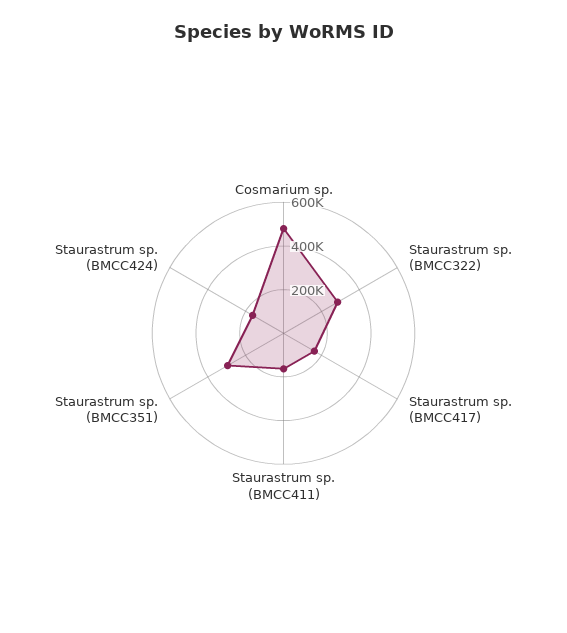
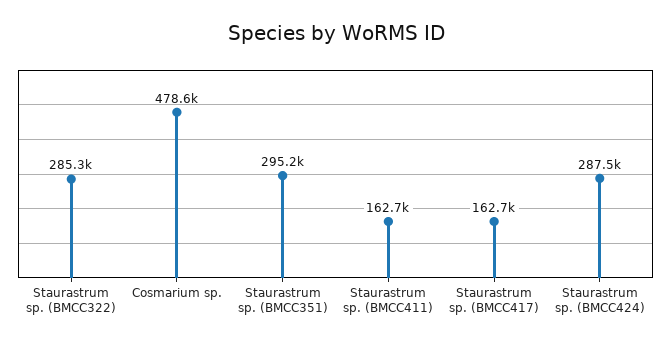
  {
    "Cosmarium sp.": 478600,
    "Staurastrum sp. (BMCC322)": 285300,
    "Staurastrum sp. (BMCC417)": 162700,
    "Staurastrum sp. (BMCC411)": 162700,
    "Staurastrum sp. (BMCC351)": 295200,
-   "Staurastrum sp. (BMCC424)": 150000
+   "Staurastrum sp. (BMCC424)": 287500
  }

